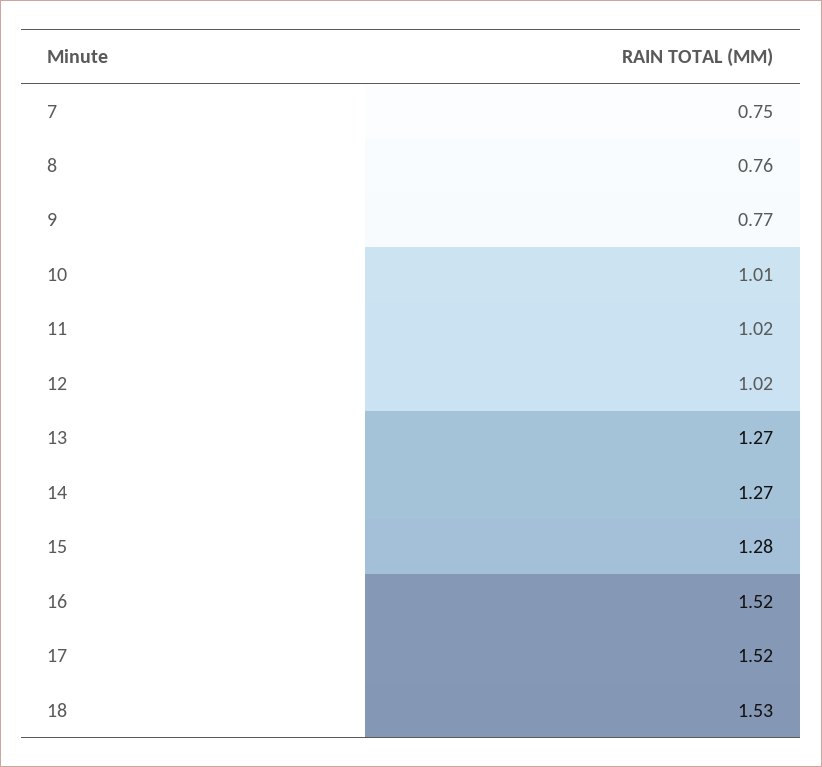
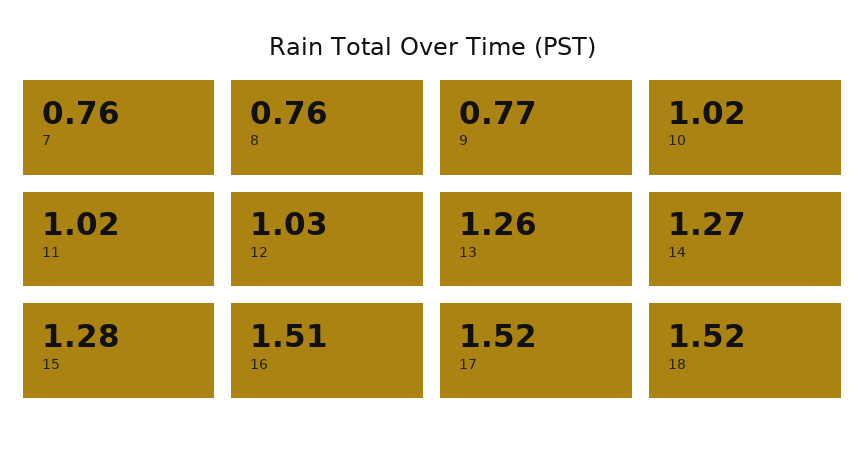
  {
-   "7": 0.75,
+   "7": 0.76,
    "8": 0.76,
    "9": 0.77,
-   "10": 1.01,
+   "10": 1.02,
    "11": 1.02,
-   "12": 1.02,
+   "12": 1.03,
-   "13": 1.27,
+   "13": 1.26,
    "14": 1.27,
    "15": 1.28,
-   "16": 1.52,
+   "16": 1.51,
    "17": 1.52,
-   "18": 1.53
+   "18": 1.52
  }

